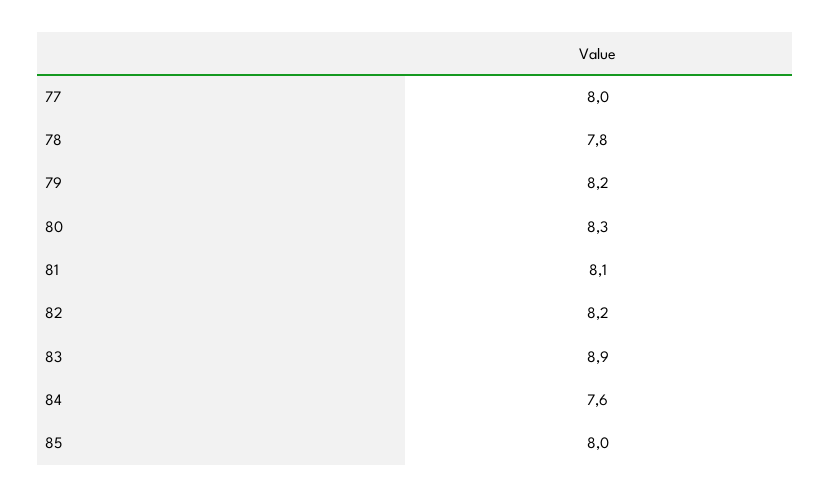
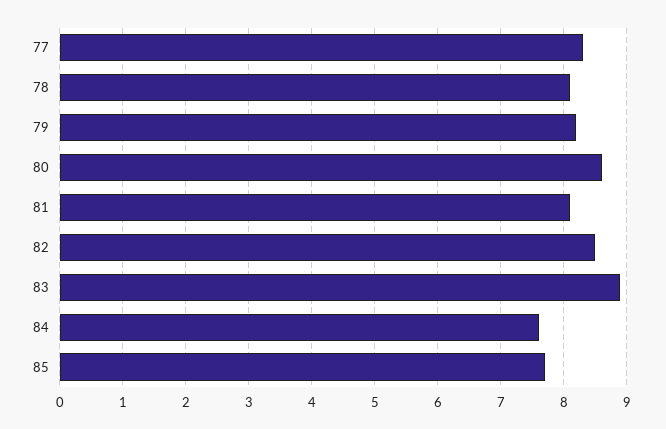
  {
-   "77": 8,
+   "77": 8.3,
-   "78": 7.8,
+   "78": 8.1,
    "79": 8.2,
-   "80": 8.3,
+   "80": 8.6,
    "81": 8.1,
-   "82": 8.2,
+   "82": 8.5,
    "83": 8.9,
    "84": 7.6,
-   "85": 8
+   "85": 7.7
  }

